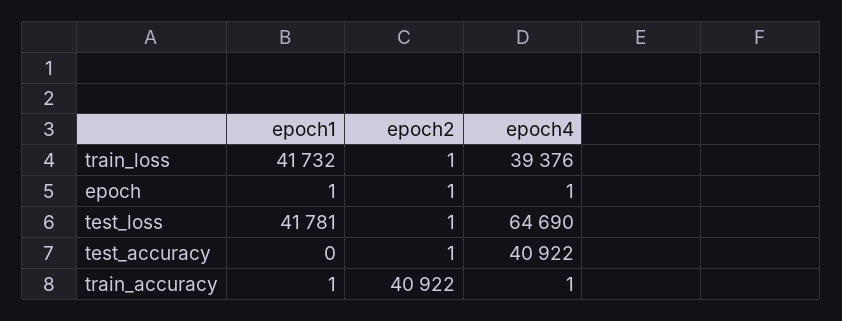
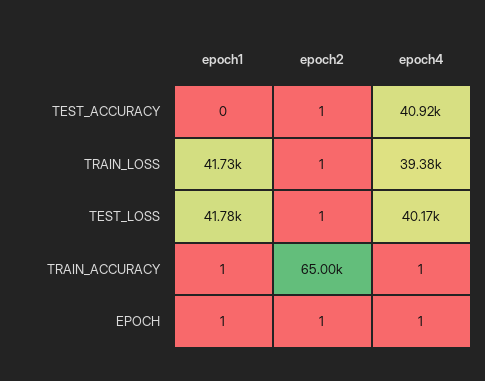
  {
    "epoch1": {
      "train_loss": 41732,
      "epoch": 1,
      "test_loss": 41781,
      "test_accuracy": 0,
      "train_accuracy": 1
    },
    "epoch2": {
      "train_loss": 1,
      "epoch": 1,
      "test_loss": 1,
      "test_accuracy": 1,
-     "train_accuracy": 40922
+     "train_accuracy": 65000
    },
    "epoch4": {
      "train_loss": 39376,
      "epoch": 1,
-     "test_loss": 64690,
+     "test_loss": 40170,
      "test_accuracy": 40922,
      "train_accuracy": 1
    }
  }

